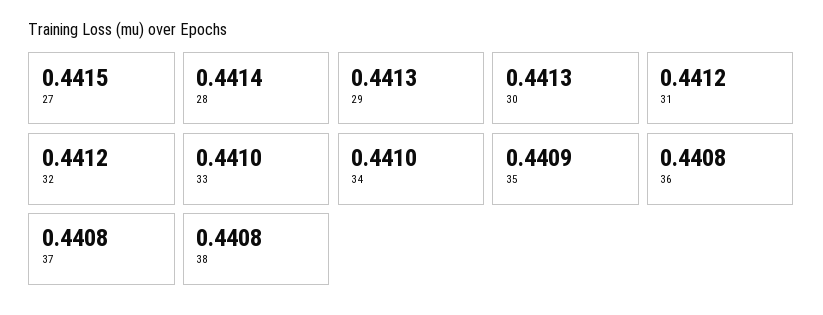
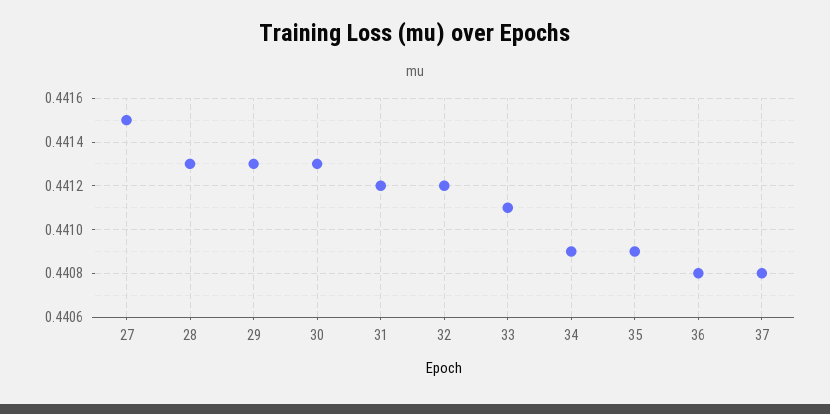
  {
    "27": 0.4415,
-   "28": 0.4414,
+   "28": 0.4413,
    "29": 0.4413,
    "30": 0.4413,
    "31": 0.4412,
    "32": 0.4412,
-   "33": 0.441,
+   "33": 0.4411,
-   "34": 0.441,
+   "34": 0.4409,
    "35": 0.4409,
    "36": 0.4408,
-   "37": 0.4408,
+   "37": 0.4408
-   "38": 0.4408
  }

